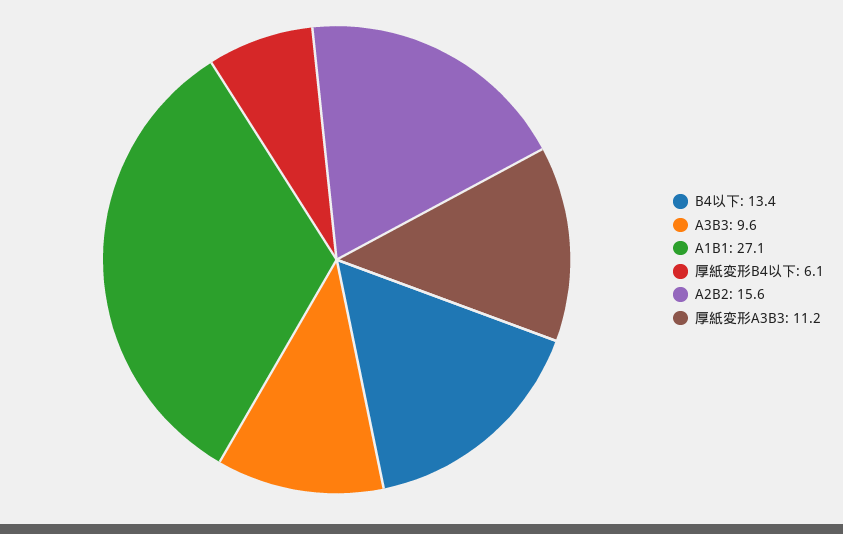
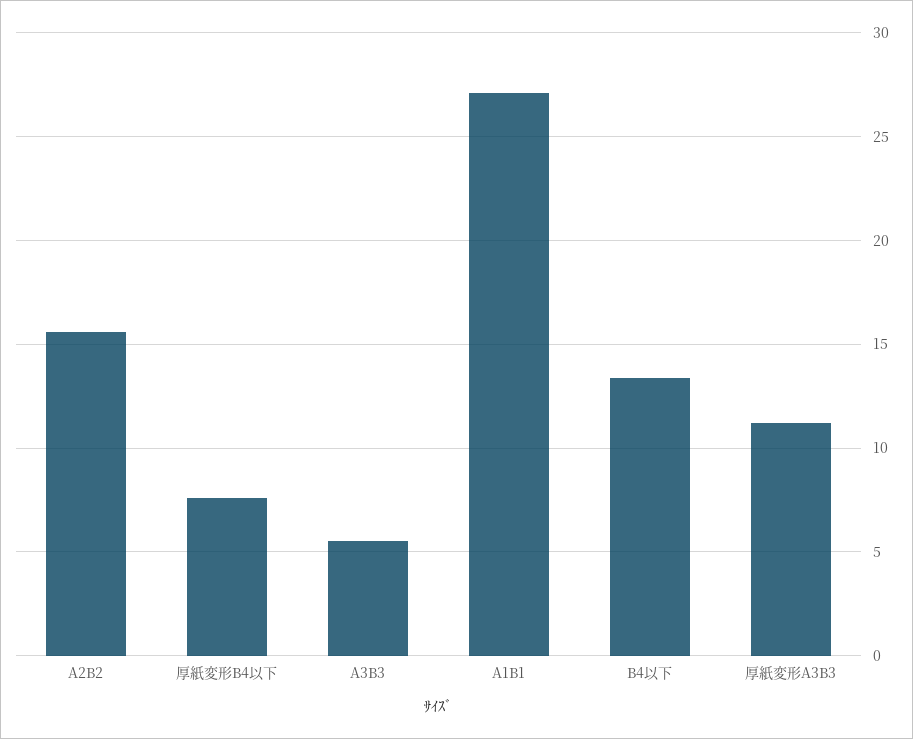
  {
    "B4以下": 13.4,
-   "A3B3": 9.6,
+   "A3B3": 5.5,
    "A1B1": 27.1,
-   "厚紙変形B4以下": 6.1,
+   "厚紙変形B4以下": 7.5,
    "A2B2": 15.6,
    "厚紙変形A3B3": 11.2
  }

